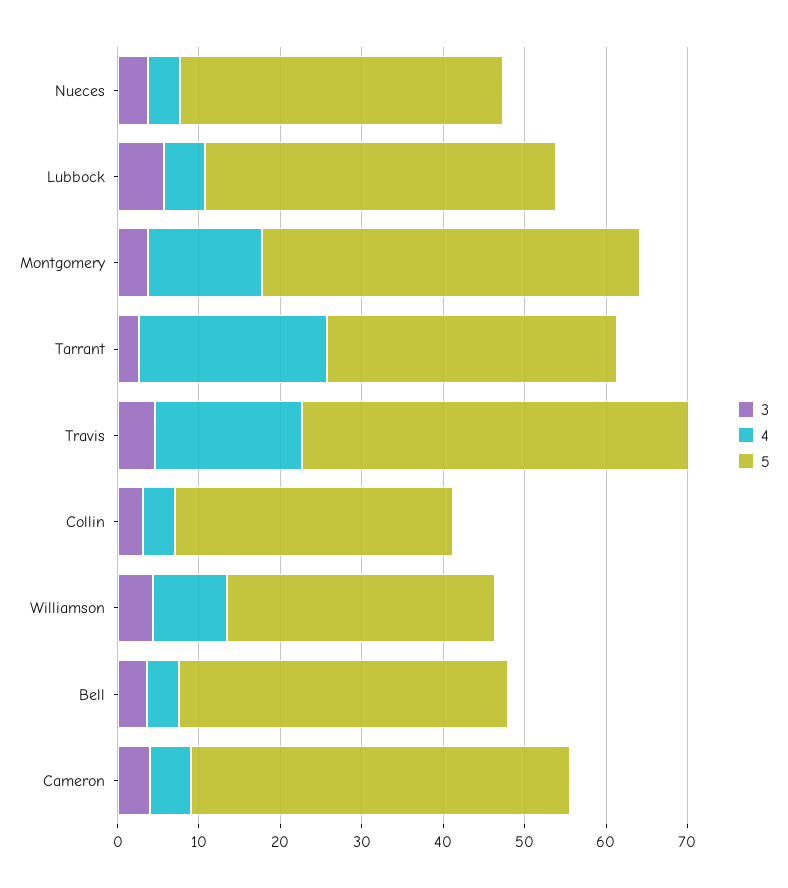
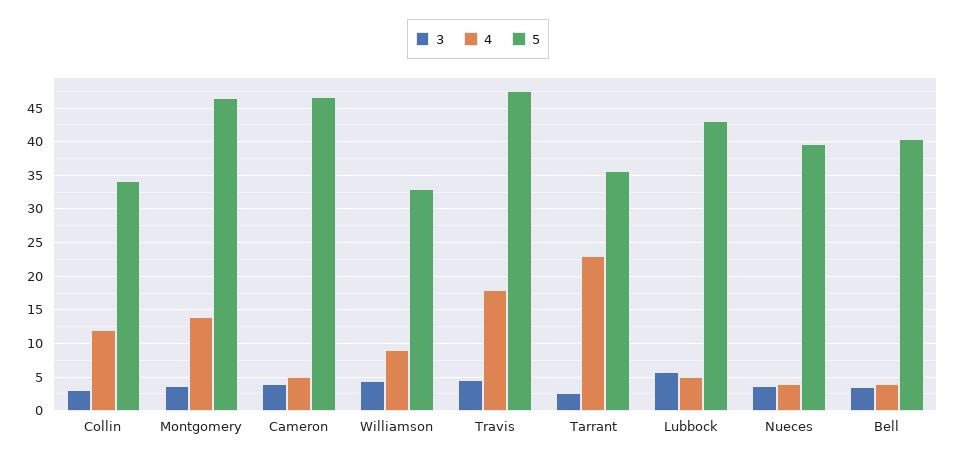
  {
    "3": {
      "Nueces": 4,
      "Lubbock": 6,
      "Montgomery": 4,
      "Tarrant": 3,
      "Travis": 5,
      "Collin": 3,
      "Williamson": 4,
      "Bell": 4,
      "Cameron": 4
    },
    "4": {
      "Nueces": 4,
      "Lubbock": 5,
      "Montgomery": 14,
      "Tarrant": 23,
      "Travis": 18,
-     "Collin": 4,
+     "Collin": 12,
      "Williamson": 9,
      "Bell": 4,
      "Cameron": 5
    },
    "5": {
      "Nueces": 40,
      "Lubbock": 43,
      "Montgomery": 47,
      "Tarrant": 36,
      "Travis": 48,
      "Collin": 34,
      "Williamson": 33,
      "Bell": 40,
      "Cameron": 47
    }
  }

